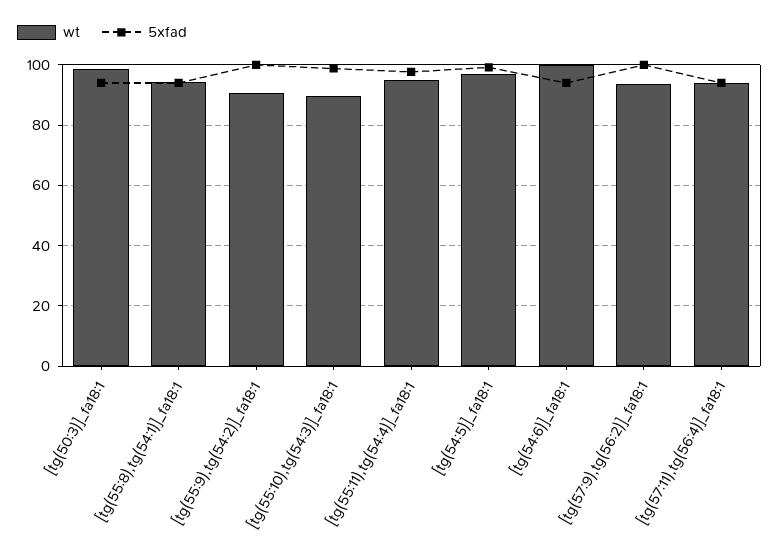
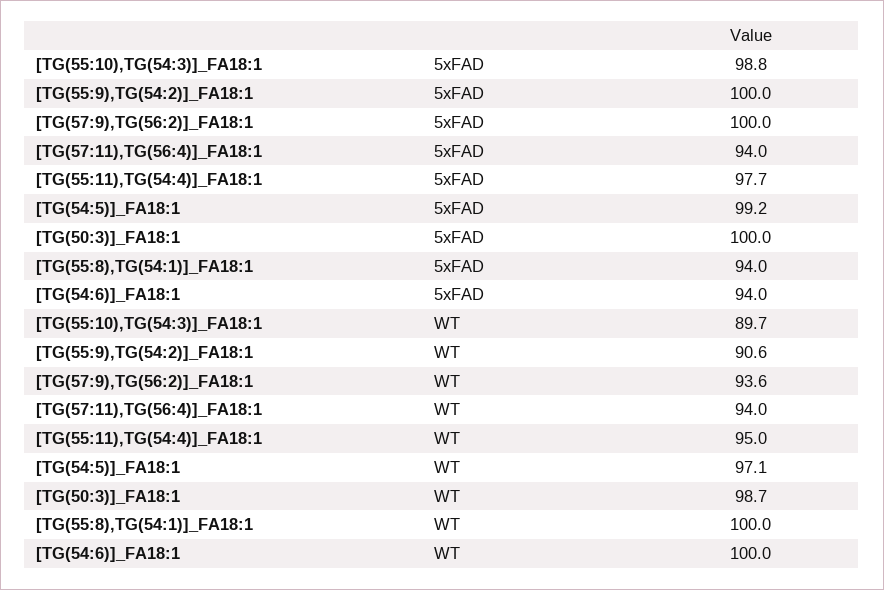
  {
    "wt": {
      "[tg(50:3)]_fa18:1": 98.7,
-     "[tg(55:8),tg(54:1)]_fa18:1": 94,
+     "[tg(55:8),tg(54:1)]_fa18:1": 100,
      "[tg(55:9),tg(54:2)]_fa18:1": 90.6,
      "[tg(55:10),tg(54:3)]_fa18:1": 89.7,
      "[tg(55:11),tg(54:4)]_fa18:1": 95,
      "[tg(54:5)]_fa18:1": 97.1,
      "[tg(54:6)]_fa18:1": 100,
      "[tg(57:9),tg(56:2)]_fa18:1": 93.6,
      "[tg(57:11),tg(56:4)]_fa18:1": 94
    },
    "5xfad": {
-     "[tg(50:3)]_fa18:1": 94,
+     "[tg(50:3)]_fa18:1": 100,
      "[tg(55:8),tg(54:1)]_fa18:1": 94,
      "[tg(55:9),tg(54:2)]_fa18:1": 100,
      "[tg(55:10),tg(54:3)]_fa18:1": 98.8,
      "[tg(55:11),tg(54:4)]_fa18:1": 97.7,
      "[tg(54:5)]_fa18:1": 99.2,
      "[tg(54:6)]_fa18:1": 94,
      "[tg(57:9),tg(56:2)]_fa18:1": 100,
      "[tg(57:11),tg(56:4)]_fa18:1": 94
    }
  }

